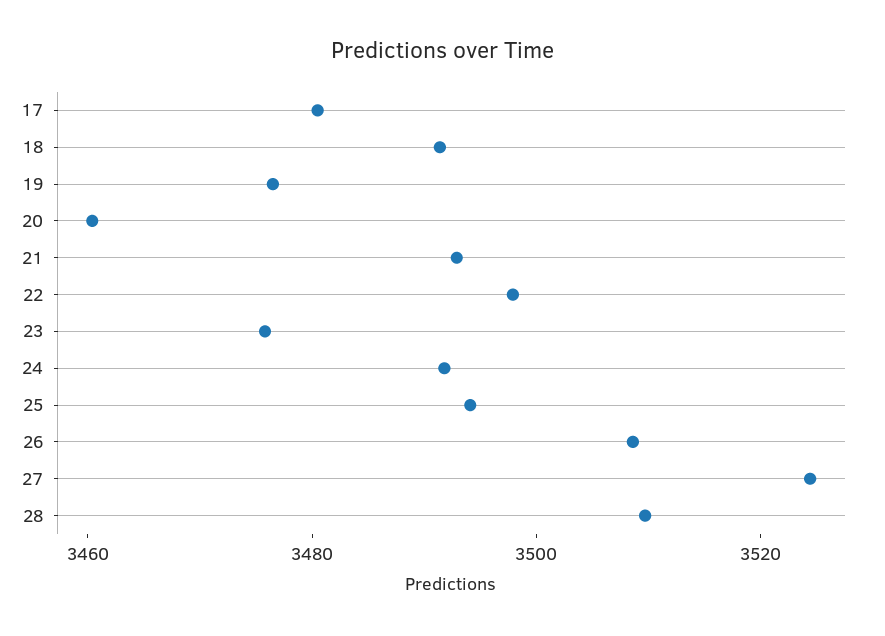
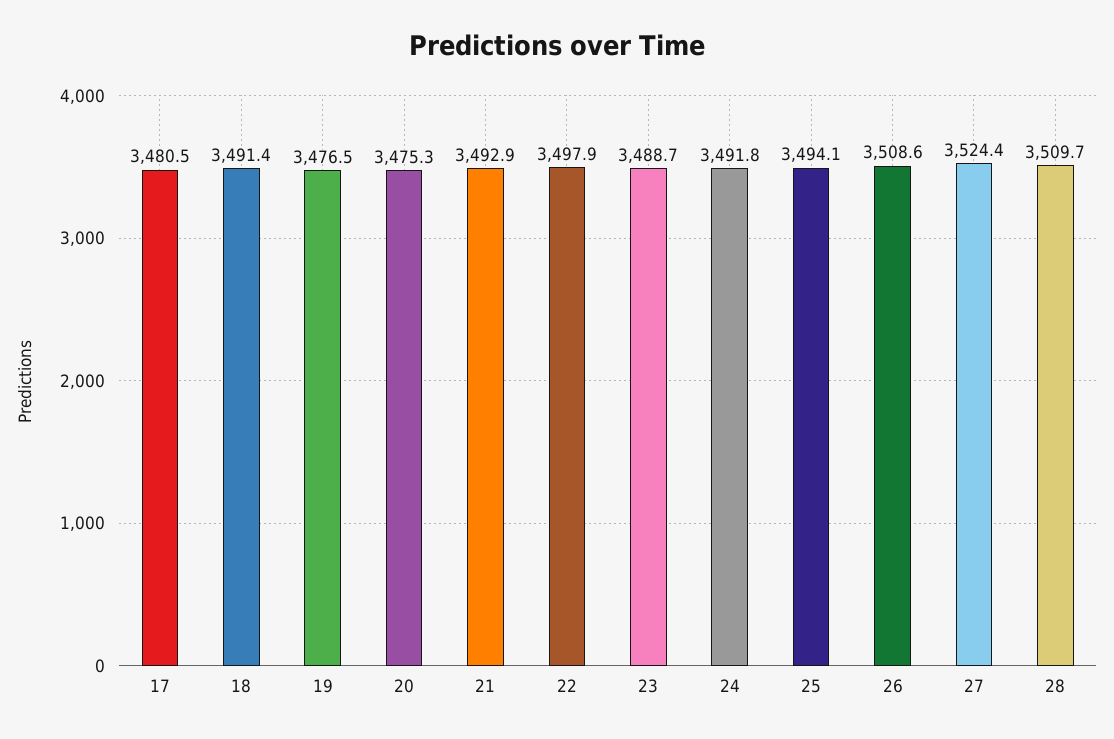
  {
    "17": 3480.5,
    "18": 3491.4,
    "19": 3476.5,
-   "20": 3460,
+   "20": 3475.3,
    "21": 3492.9,
    "22": 3497.9,
-   "23": 3475,
+   "23": 3488.7,
    "24": 3491.8,
    "25": 3494.1,
    "26": 3508.6,
    "27": 3524.4,
    "28": 3509.7
  }

